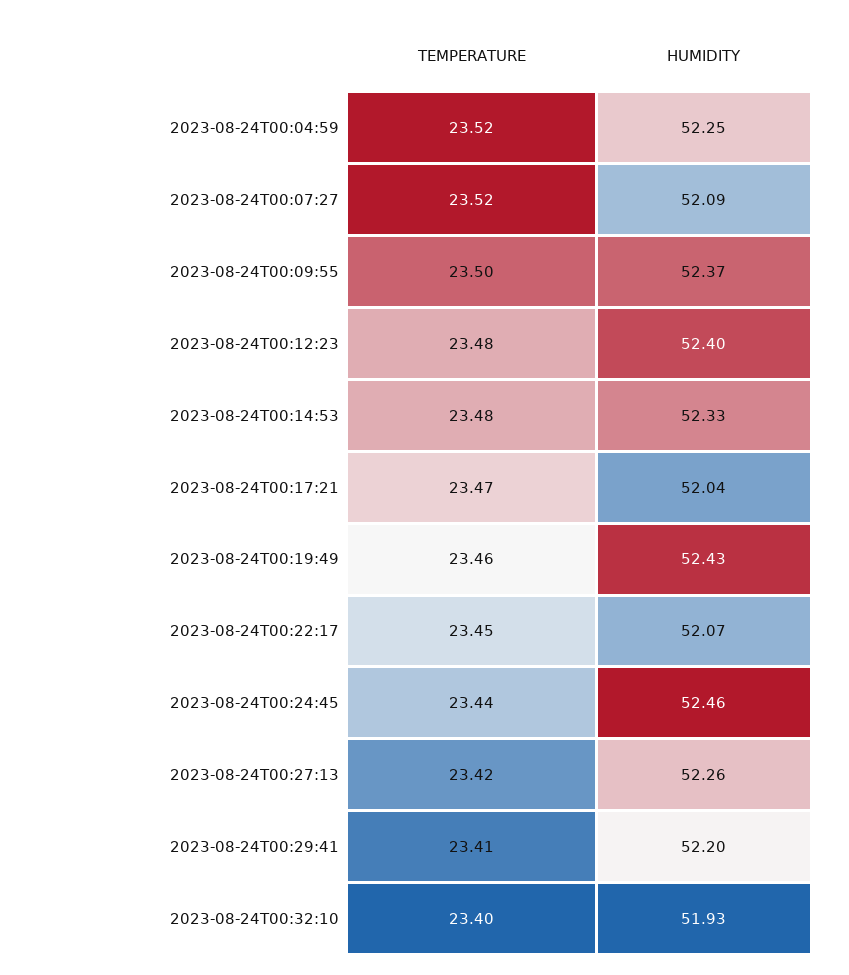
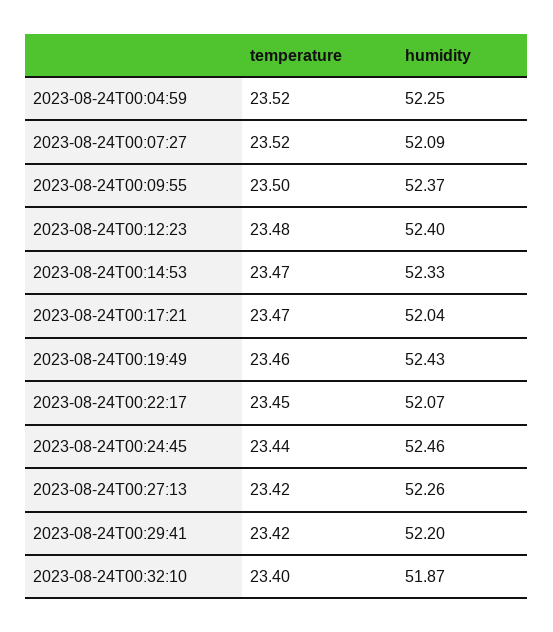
  {
    "TEMPERATURE": {
      "2023-08-24T00:04:59": 23.52,
      "2023-08-24T00:07:27": 23.52,
      "2023-08-24T00:09:55": 23.5,
      "2023-08-24T00:12:23": 23.48,
-     "2023-08-24T00:14:53": 23.48,
+     "2023-08-24T00:14:53": 23.47,
      "2023-08-24T00:17:21": 23.47,
      "2023-08-24T00:19:49": 23.46,
      "2023-08-24T00:22:17": 23.45,
      "2023-08-24T00:24:45": 23.44,
      "2023-08-24T00:27:13": 23.42,
-     "2023-08-24T00:29:41": 23.41,
+     "2023-08-24T00:29:41": 23.42,
      "2023-08-24T00:32:10": 23.4
    },
    "HUMIDITY": {
      "2023-08-24T00:04:59": 52.25,
      "2023-08-24T00:07:27": 52.09,
      "2023-08-24T00:09:55": 52.37,
      "2023-08-24T00:12:23": 52.4,
      "2023-08-24T00:14:53": 52.33,
      "2023-08-24T00:17:21": 52.04,
      "2023-08-24T00:19:49": 52.43,
      "2023-08-24T00:22:17": 52.07,
      "2023-08-24T00:24:45": 52.46,
      "2023-08-24T00:27:13": 52.26,
      "2023-08-24T00:29:41": 52.2,
-     "2023-08-24T00:32:10": 51.93
+     "2023-08-24T00:32:10": 51.87
    }
  }

